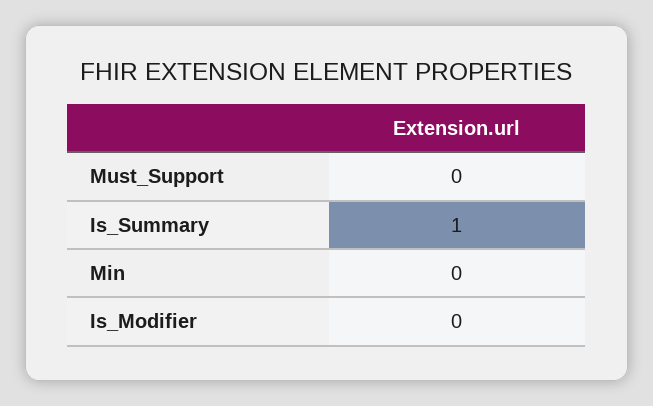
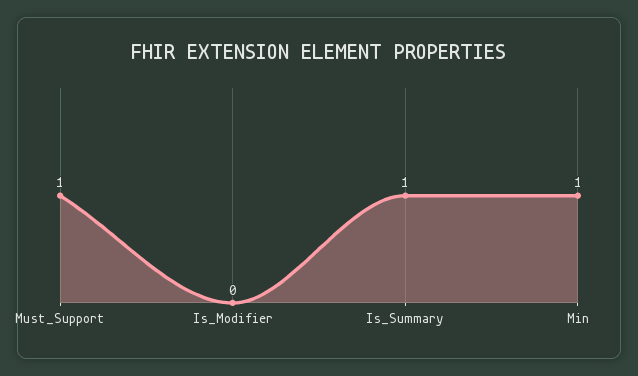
  {
-   "Must_Support": 0,
+   "Must_Support": 1,
    "Is_Summary": 1,
-   "Min": 0,
+   "Min": 1,
    "Is_Modifier": 0
  }

